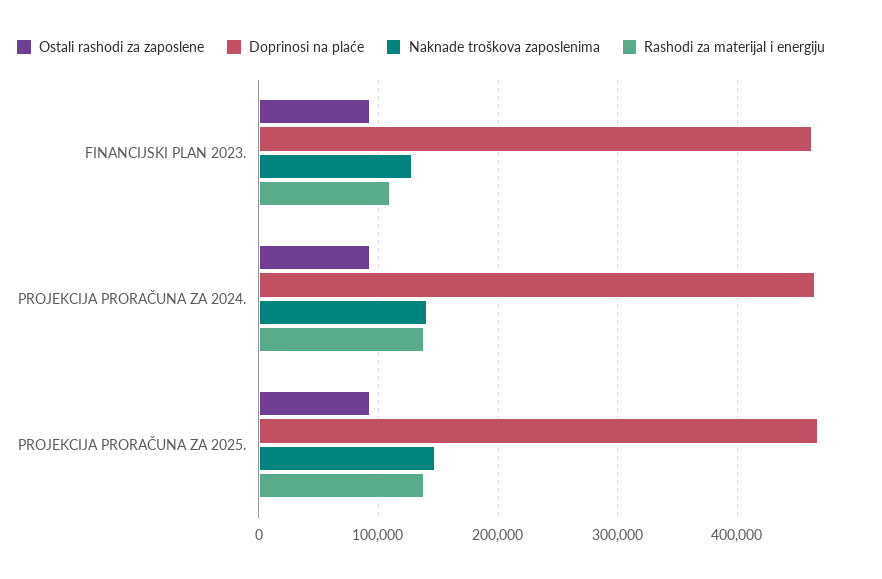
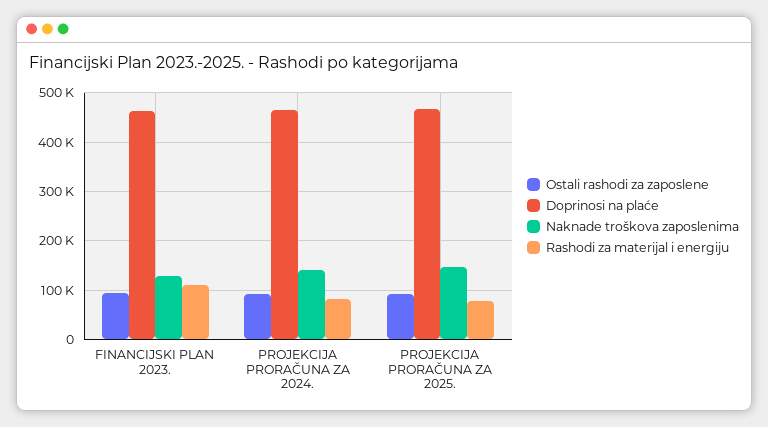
  {
    "Ostali rashodi za zaposlene": {
      "FINANCIJSKI PLAN 2023.": 90000,
      "PROJEKCIJA PRORAČUNA ZA 2024.": 90000,
      "PROJEKCIJA PRORAČUNA ZA 2025.": 90000
    },
    "Doprinosi na plaće": {
      "FINANCIJSKI PLAN 2023.": 460000,
      "PROJEKCIJA PRORAČUNA ZA 2024.": 460000,
      "PROJEKCIJA PRORAČUNA ZA 2025.": 470000
    },
    "Naknade troškova zaposlenima": {
      "FINANCIJSKI PLAN 2023.": 130000,
      "PROJEKCIJA PRORAČUNA ZA 2024.": 140000,
      "PROJEKCIJA PRORAČUNA ZA 2025.": 150000
    },
    "Rashodi za materijal i energiju": {
      "FINANCIJSKI PLAN 2023.": 110000,
-     "PROJEKCIJA PRORAČUNA ZA 2024.": 140000,
+     "PROJEKCIJA PRORAČUNA ZA 2024.": 80000,
-     "PROJEKCIJA PRORAČUNA ZA 2025.": 140000
+     "PROJEKCIJA PRORAČUNA ZA 2025.": 80000
    }
  }

